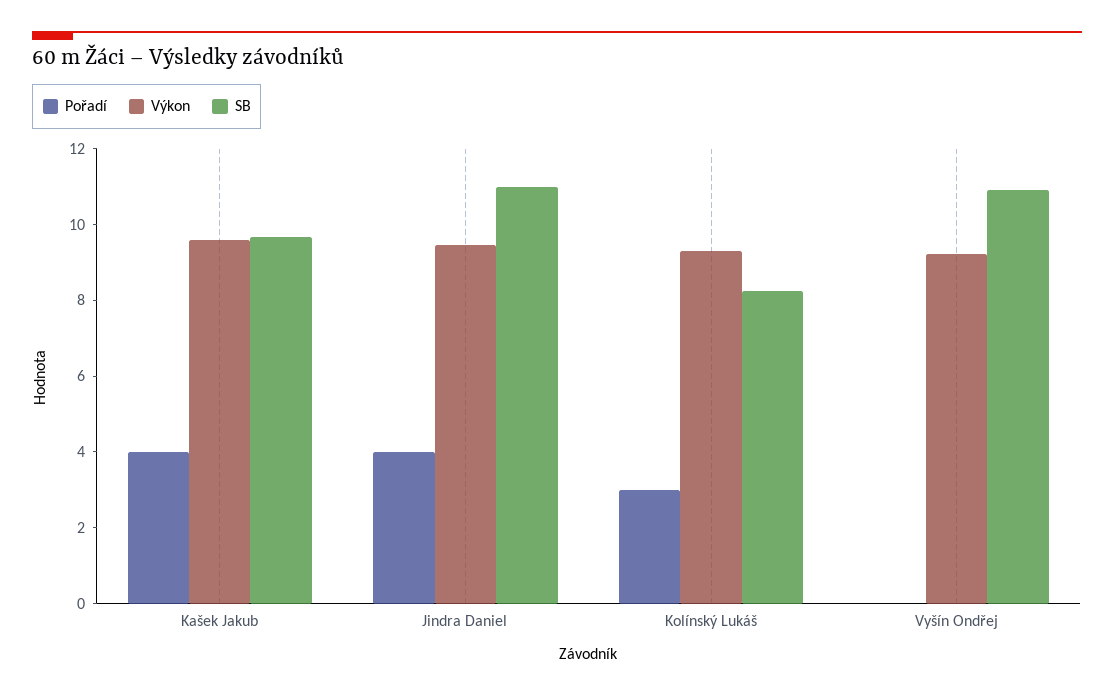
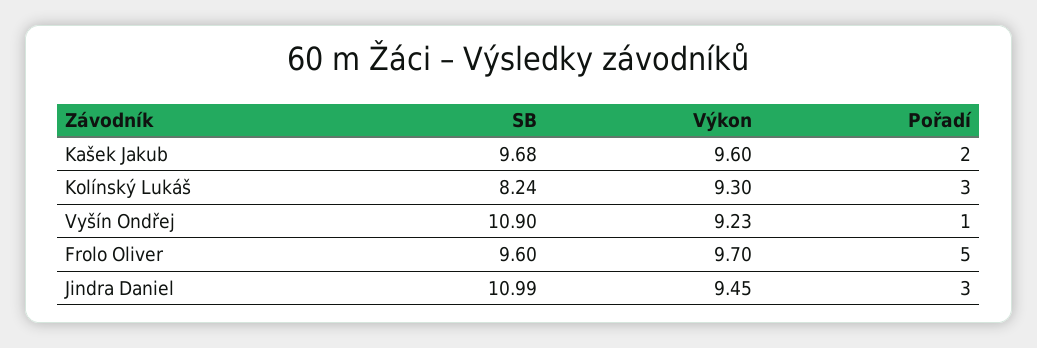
  {
    "Pořadí": {
-     "Kašek Jakub": 4,
+     "Kašek Jakub": 2,
-     "Jindra Daniel": 4,
+     "Jindra Daniel": 3,
      "Kolínský Lukáš": 3,
-     "Vyšín Ondřej": 0
+     "Vyšín Ondřej": 1,
+     "Frolo Oliver": 5
    },
    "Výkon": {
      "Kašek Jakub": 9.6,
      "Jindra Daniel": 9.45,
      "Kolínský Lukáš": 9.3,
-     "Vyšín Ondřej": 9.23
+     "Vyšín Ondřej": 9.23,
+     "Frolo Oliver": 9.7
    },
    "SB": {
      "Kašek Jakub": 9.68,
      "Jindra Daniel": 10.99,
      "Kolínský Lukáš": 8.24,
-     "Vyšín Ondřej": 10.9
+     "Vyšín Ondřej": 10.9,
+     "Frolo Oliver": 9.6
    }
  }

